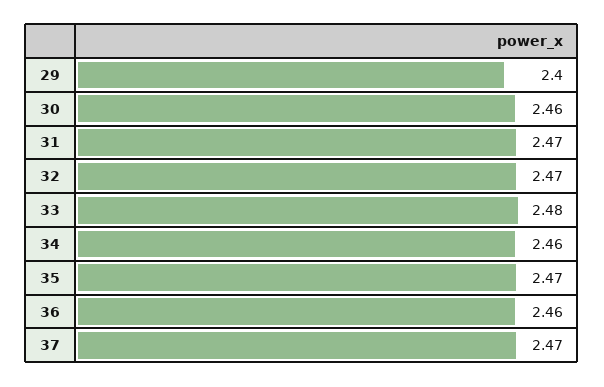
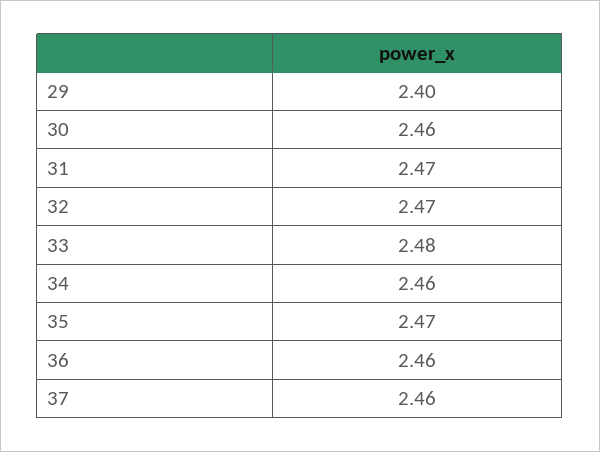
  {
    "29": 2.4,
    "30": 2.46,
    "31": 2.47,
    "32": 2.47,
    "33": 2.48,
    "34": 2.46,
    "35": 2.47,
    "36": 2.46,
-   "37": 2.47
+   "37": 2.46
  }

